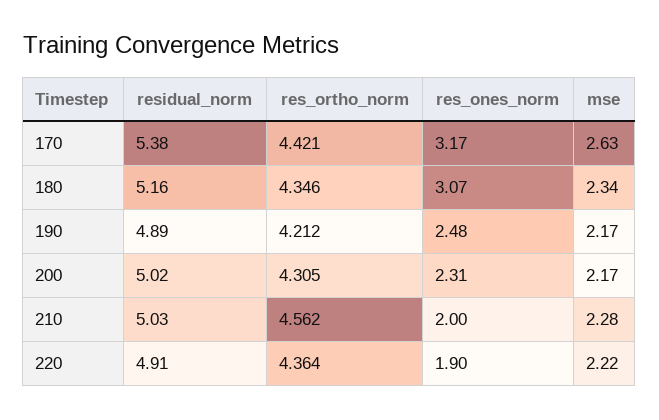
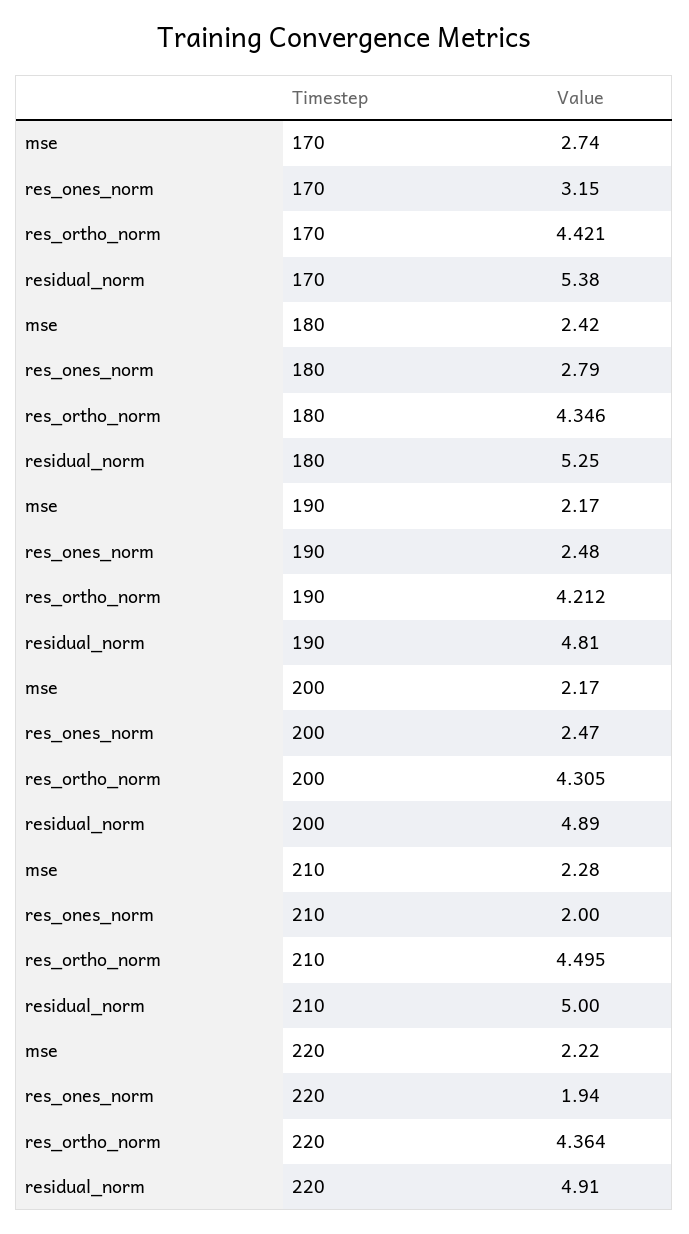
  {
    "residual_norm": {
      "170": 5.38,
-     "180": 5.16,
+     "180": 5.25,
-     "190": 4.89,
+     "190": 4.81,
-     "200": 5.02,
+     "200": 4.89,
-     "210": 5.03,
+     "210": 5,
      "220": 4.91
    },
    "res_ortho_norm": {
      "170": 4.421,
      "180": 4.346,
      "190": 4.212,
      "200": 4.305,
-     "210": 4.562,
+     "210": 4.495,
      "220": 4.364
    },
    "res_ones_norm": {
-     "170": 3.17,
+     "170": 3.15,
-     "180": 3.07,
+     "180": 2.79,
      "190": 2.48,
-     "200": 2.31,
+     "200": 2.47,
      "210": 2,
-     "220": 1.9
+     "220": 1.94
    },
    "mse": {
-     "170": 2.63,
+     "170": 2.74,
-     "180": 2.34,
+     "180": 2.42,
      "190": 2.17,
      "200": 2.17,
      "210": 2.28,
      "220": 2.22
    }
  }

